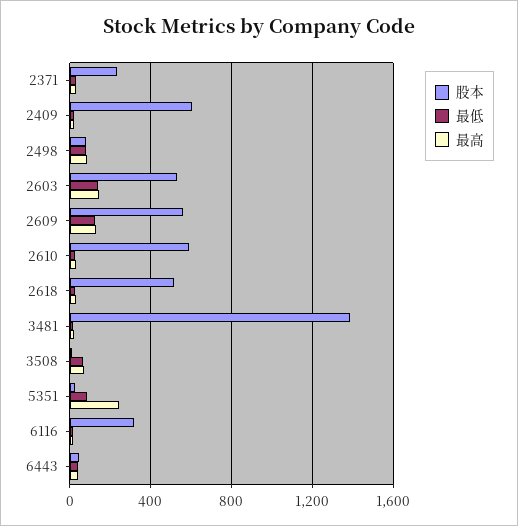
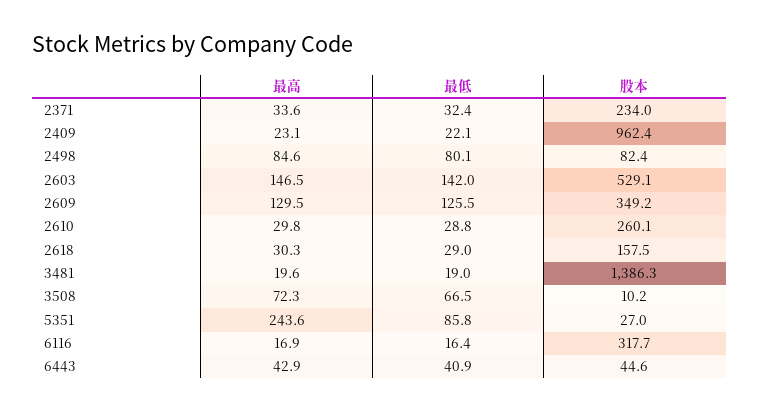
  {
    "股本": {
      "2371": 234,
-     "2409": 600,
+     "2409": 962.4,
      "2498": 82.4,
      "2603": 529.1,
-     "2609": 550,
+     "2609": 349.2,
-     "2610": 600,
+     "2610": 260.1,
-     "2618": 500,
+     "2618": 157.5,
      "3481": 1386.3,
      "3508": 10.2,
      "5351": 27,
      "6116": 317.7,
      "6443": 44.6
    },
    "最低": {
      "2371": 32.4,
      "2409": 22.1,
      "2498": 80.1,
      "2603": 142,
      "2609": 125.5,
      "2610": 28.8,
      "2618": 29,
      "3481": 19,
      "3508": 66.5,
      "5351": 85.8,
      "6116": 16.4,
      "6443": 40.9
    },
    "最高": {
      "2371": 33.6,
      "2409": 23.1,
      "2498": 84.6,
      "2603": 146.5,
      "2609": 129.5,
      "2610": 29.8,
      "2618": 30.3,
      "3481": 19.6,
      "3508": 72.3,
      "5351": 243.6,
      "6116": 16.9,
      "6443": 42.9
    }
  }

